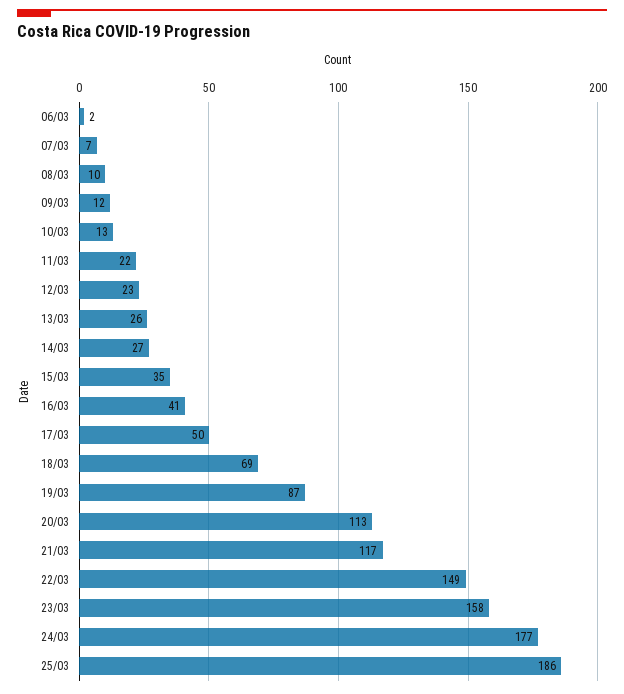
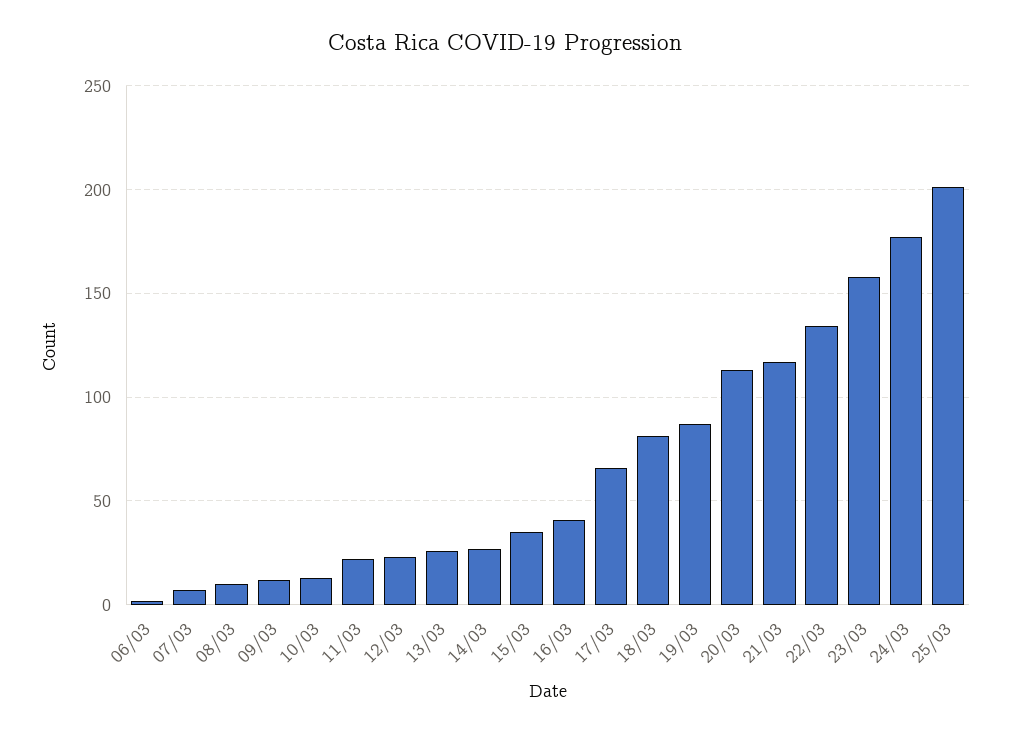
  {
    "06/03": 2,
    "07/03": 7,
    "08/03": 10,
    "09/03": 12,
    "10/03": 13,
    "11/03": 22,
    "12/03": 23,
    "13/03": 26,
    "14/03": 27,
    "15/03": 35,
    "16/03": 41,
-   "17/03": 50,
+   "17/03": 65,
-   "18/03": 69,
+   "18/03": 80,
    "19/03": 87,
    "20/03": 113,
    "21/03": 117,
-   "22/03": 149,
+   "22/03": 135,
    "23/03": 158,
    "24/03": 177,
-   "25/03": 186
+   "25/03": 200
  }

